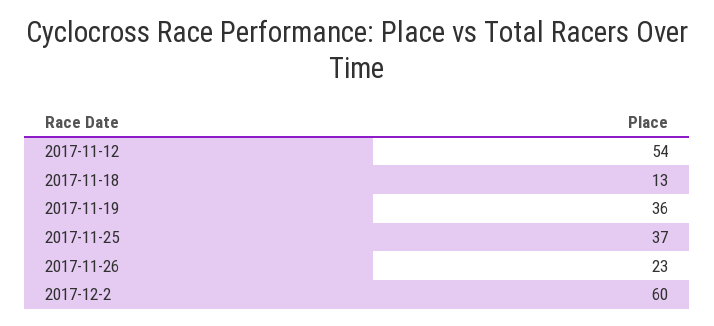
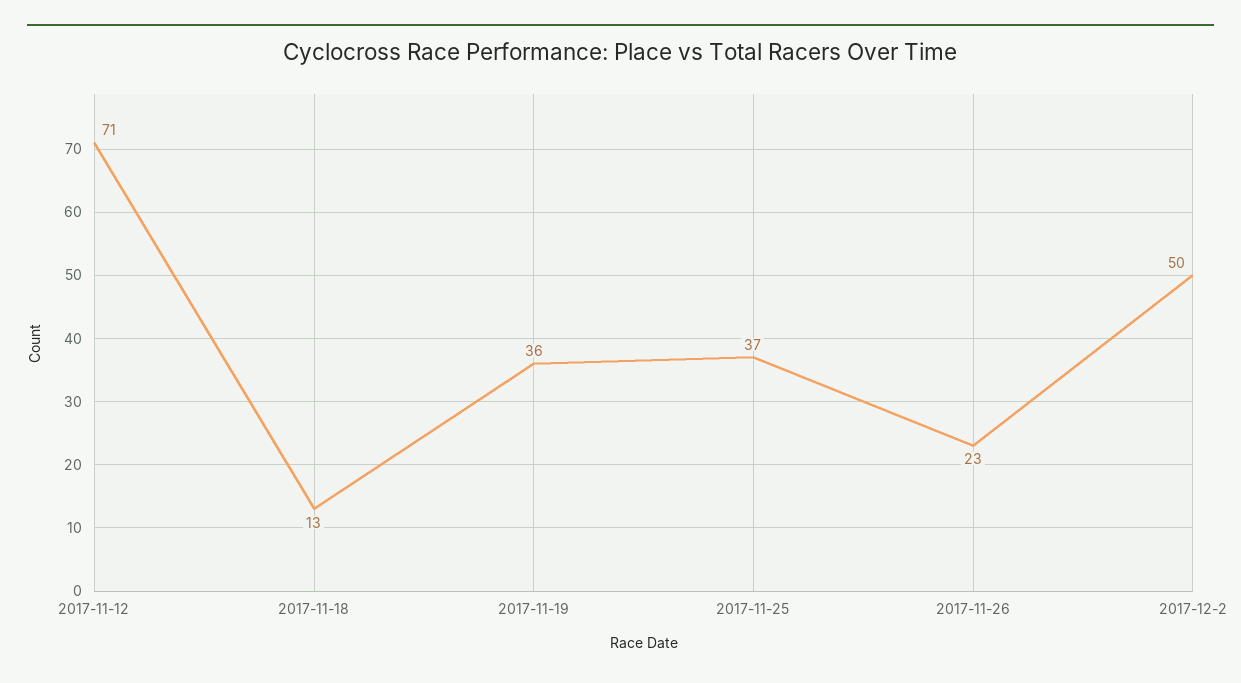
  {
-   "2017-11-12": 54,
+   "2017-11-12": 71,
    "2017-11-18": 13,
    "2017-11-19": 36,
    "2017-11-25": 37,
    "2017-11-26": 23,
-   "2017-12-2": 60
+   "2017-12-2": 50
  }

